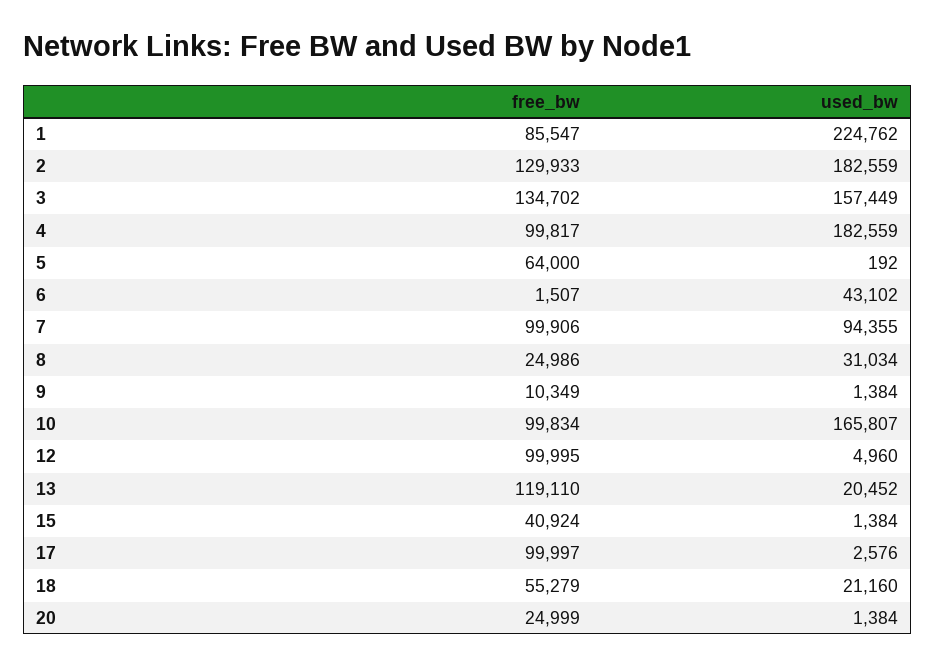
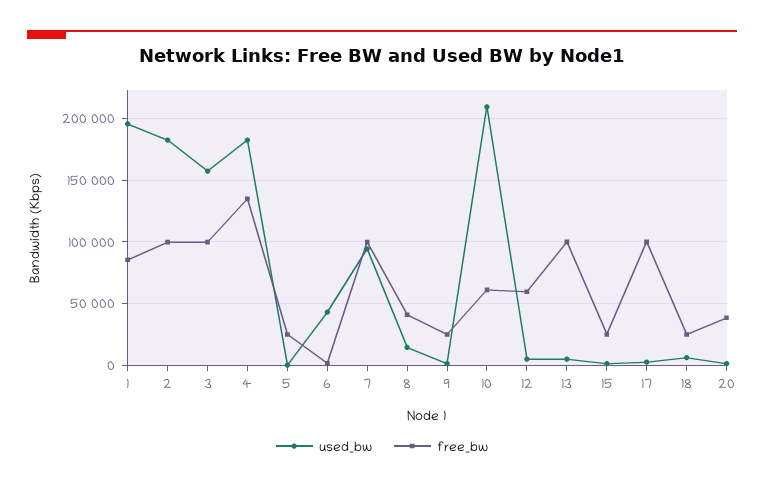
  {
    "free_bw": {
      "1": 85547,
-     "2": 129933,
+     "2": 100000,
-     "3": 134702,
+     "3": 100000,
-     "4": 99817,
+     "4": 135000,
-     "5": 64000,
+     "5": 25000,
      "6": 1507,
      "7": 99906,
-     "8": 24986,
+     "8": 40000,
-     "9": 10349,
+     "9": 25000,
-     "10": 99834,
+     "10": 60000,
-     "12": 99995,
+     "12": 60000,
-     "13": 119110,
+     "13": 100000,
-     "15": 40924,
+     "15": 25000,
      "17": 99997,
-     "18": 55279,
+     "18": 25000,
-     "20": 24999
+     "20": 40000
    },
    "used_bw": {
-     "1": 224762,
+     "1": 195000,
      "2": 182559,
      "3": 157449,
      "4": 182559,
      "5": 192,
      "6": 43102,
      "7": 94355,
-     "8": 31034,
+     "8": 15000,
      "9": 1384,
-     "10": 165807,
+     "10": 210000,
      "12": 4960,
-     "13": 20452,
+     "13": 5000,
      "15": 1384,
      "17": 2576,
-     "18": 21160,
+     "18": 5000,
      "20": 1384
    }
  }

